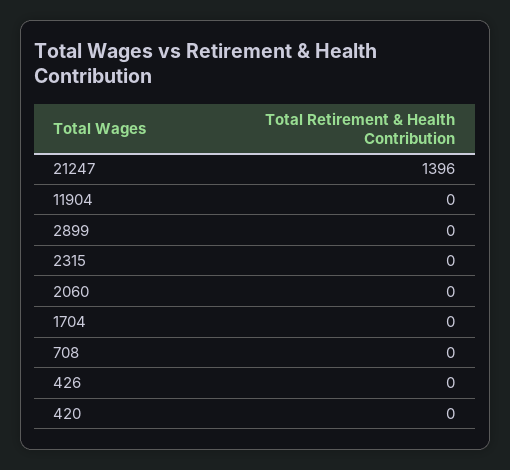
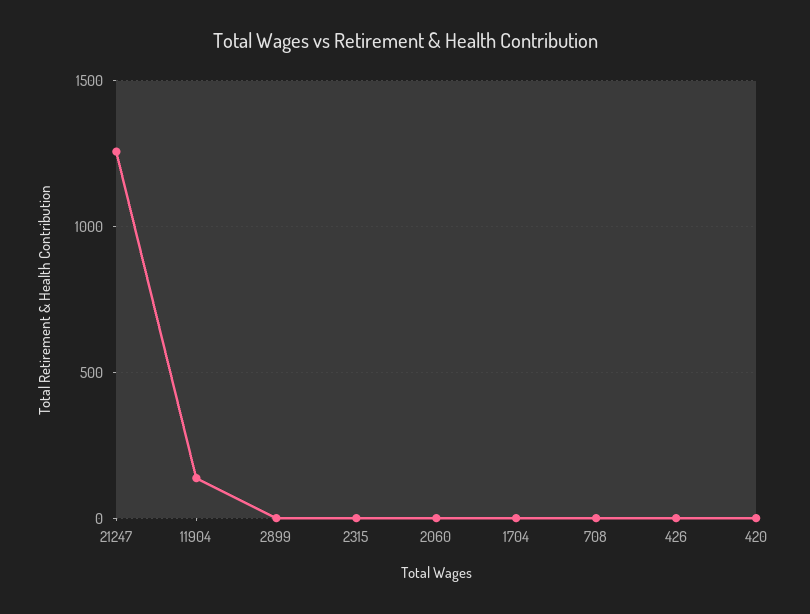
  {
-   "21247": 1396,
+   "21247": 1250,
-   "11904": 0,
+   "11904": 150,
    "2899": 0,
    "2315": 0,
    "2060": 0,
    "1704": 0,
    "708": 0,
    "426": 0,
    "420": 0
  }

